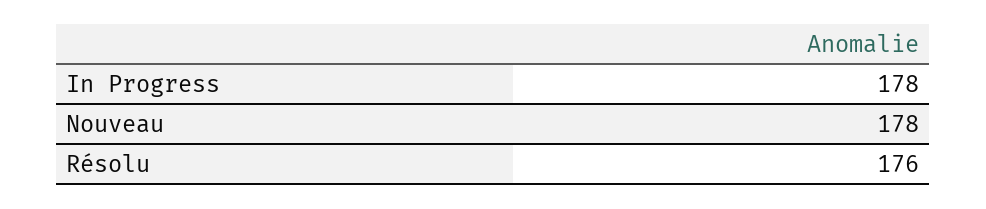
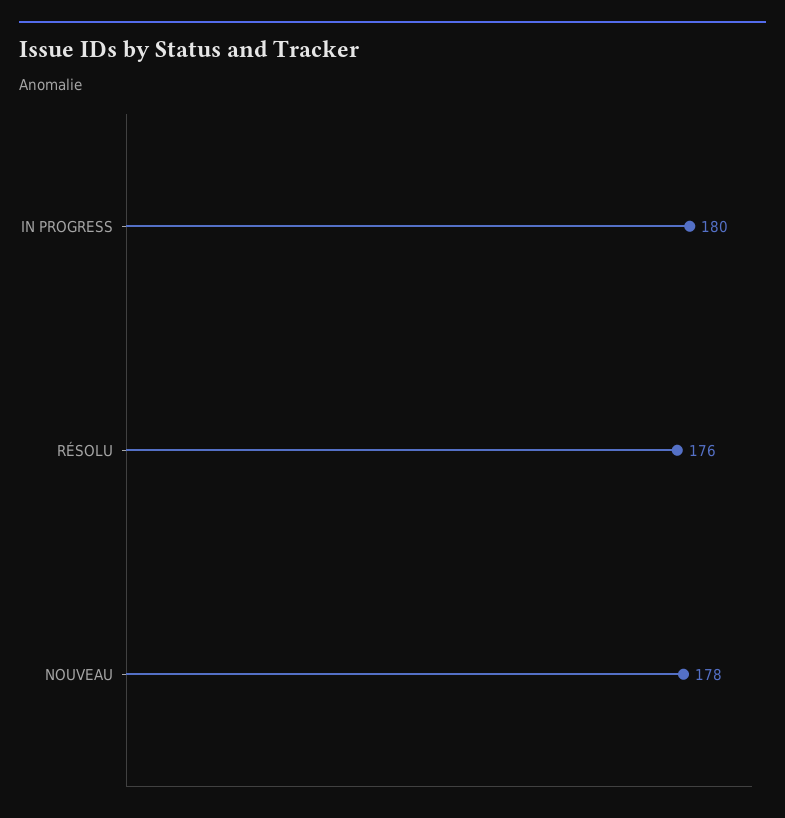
  {
-   "In Progress": 178,
+   "In Progress": 180,
    "Nouveau": 178,
    "Résolu": 176
  }

